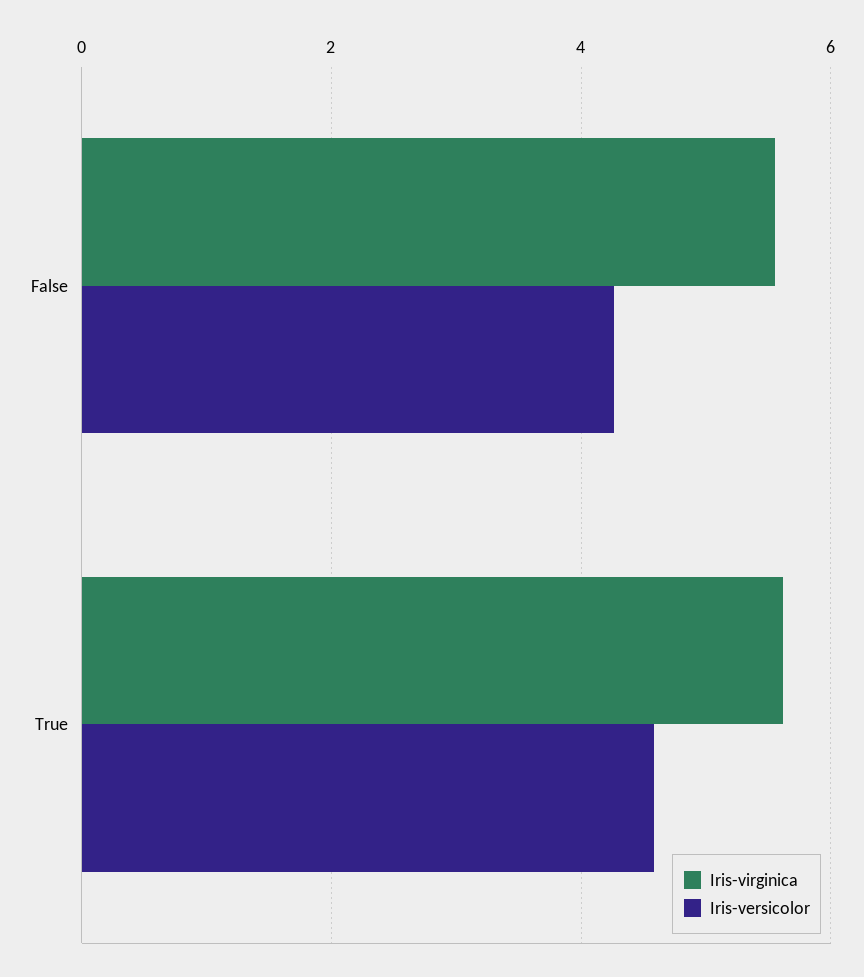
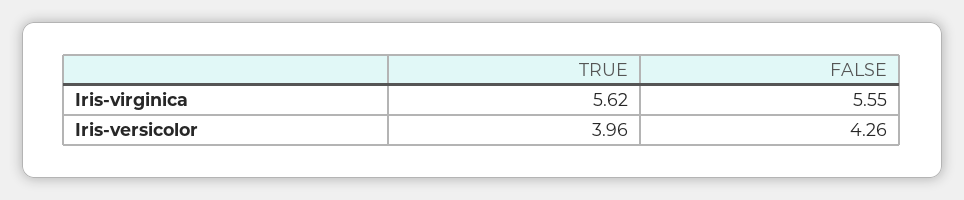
  {
    "Iris-virginica": {
      "False": 5.55,
      "True": 5.62
    },
    "Iris-versicolor": {
      "False": 4.26,
-     "True": 4.6
+     "True": 3.96
    }
  }

